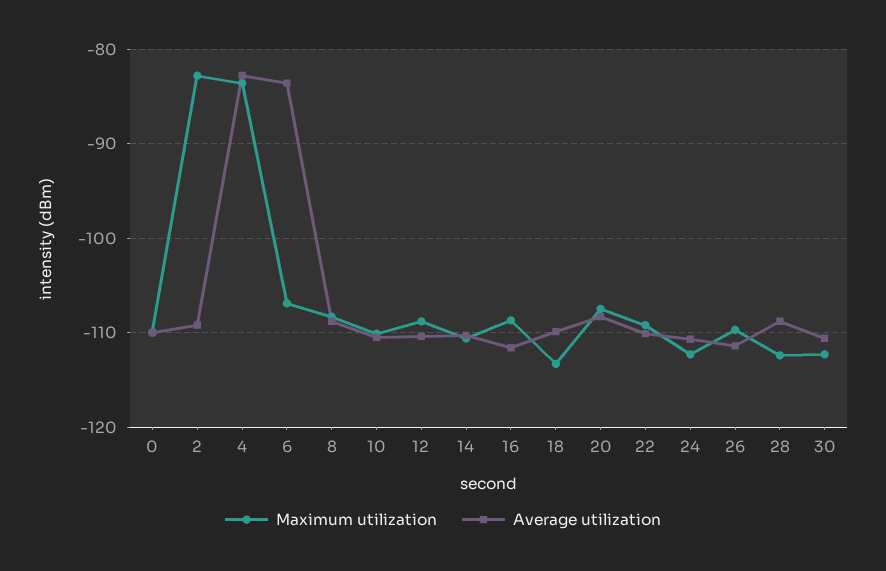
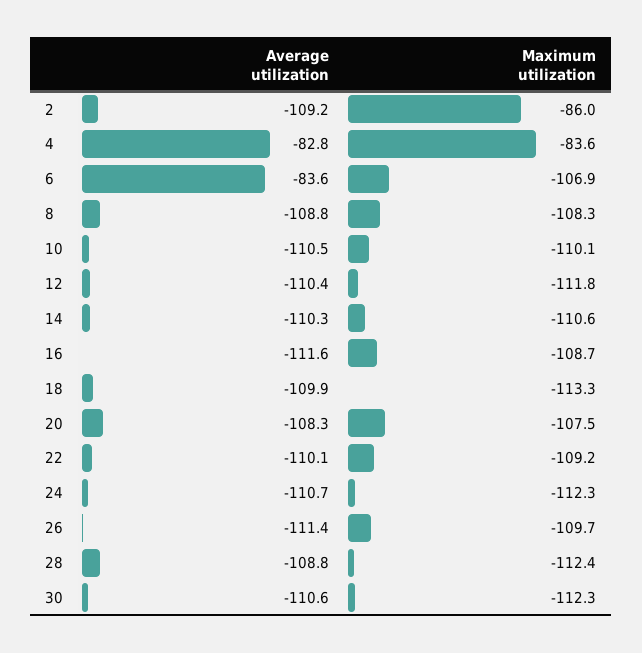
  {
    "Maximum utilization": {
-     "0": -110,
-     "2": -83,
+     "2": -86,
      "4": -83.6,
      "6": -106.9,
      "8": -108.3,
      "10": -110.1,
-     "12": -109,
+     "12": -111.8,
      "14": -110.6,
      "16": -108.7,
      "18": -113.3,
      "20": -107.5,
      "22": -109.2,
      "24": -112.3,
      "26": -109.7,
      "28": -112.4,
      "30": -112.3
    },
    "Average utilization": {
-     "0": -110,
      "2": -109.2,
      "4": -82.8,
      "6": -83.6,
      "8": -108.8,
      "10": -110.5,
      "12": -110.4,
      "14": -110.3,
      "16": -111.6,
      "18": -109.9,
      "20": -108.3,
      "22": -110.1,
      "24": -110.7,
      "26": -111.4,
      "28": -108.8,
      "30": -110.6
    }
  }

